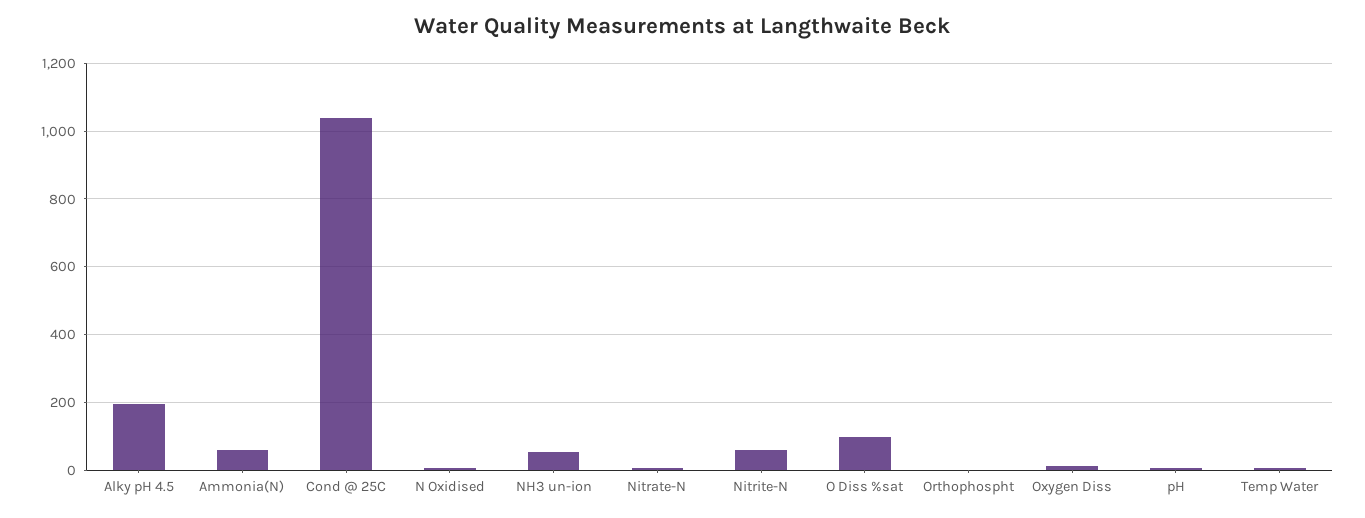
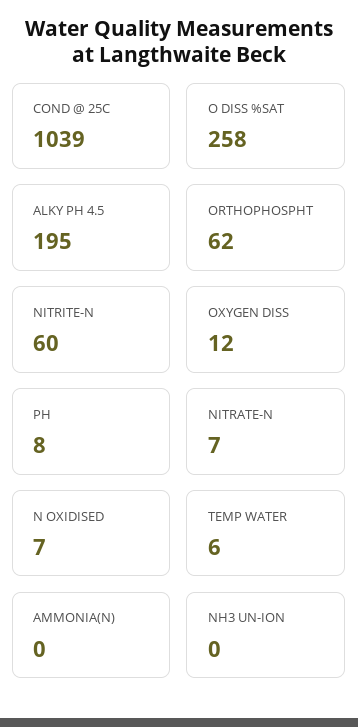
  {
    "Alky pH 4.5": 195,
-   "Ammonia(N)": 60,
+   "Ammonia(N)": 0,
    "Cond @ 25C": 1039,
    "N Oxidised": 7,
-   "NH3 un-ion": 60,
+   "NH3 un-ion": 0,
    "Nitrate-N": 7,
    "Nitrite-N": 60,
-   "O Diss %sat": 100,
+   "O Diss %sat": 258,
-   "Orthophospht": 0,
+   "Orthophospht": 62,
    "Oxygen Diss": 12,
    "pH": 8,
    "Temp Water": 6
  }

